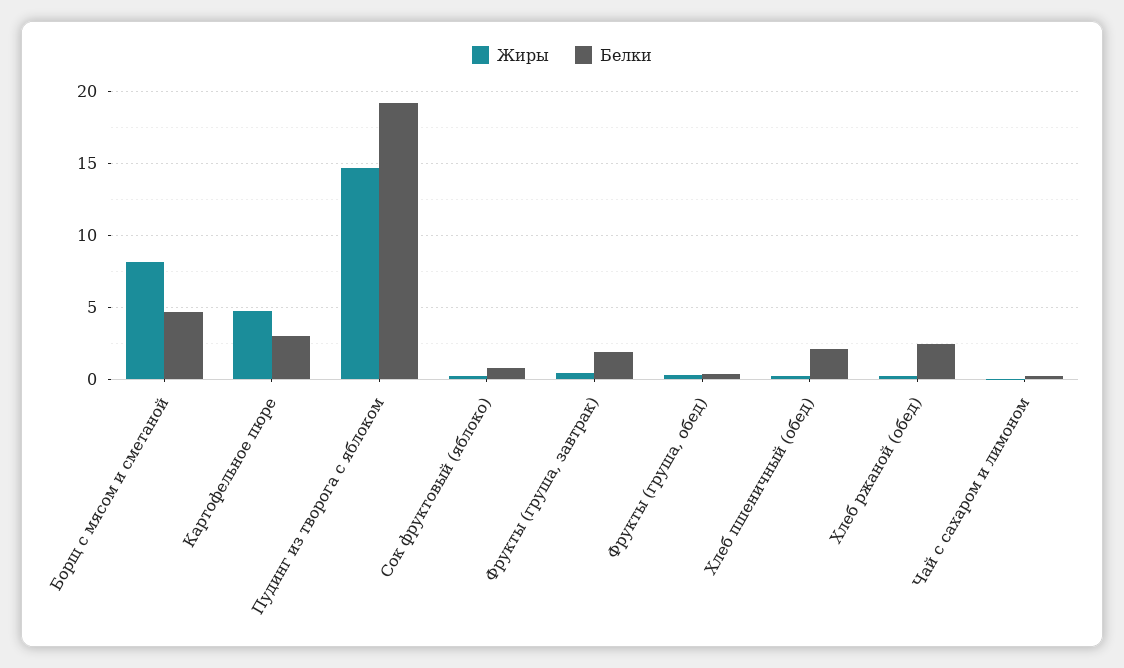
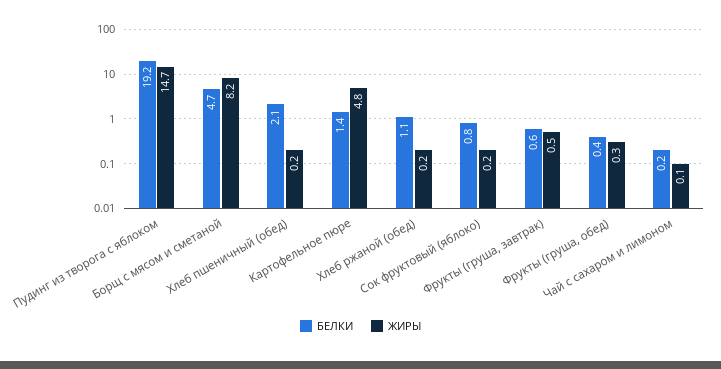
  {
    "Жиры": {
      "Борщ с мясом и сметаной": 8.2,
      "Картофельное пюре": 4.8,
      "Пудинг из творога с яблоком": 14.7,
      "Сок фруктовый (яблоко)": 0.2,
      "Фрукты (груша, завтрак)": 0.5,
      "Фрукты (груша, обед)": 0.3,
      "Хлеб пшеничный (обед)": 0.2,
      "Хлеб ржаной (обед)": 0.2,
      "Чай с сахаром и лимоном": 0.1
    },
    "Белки": {
      "Борщ с мясом и сметаной": 4.7,
-     "Картофельное пюре": 3,
+     "Картофельное пюре": 1.4,
      "Пудинг из творога с яблоком": 19.2,
      "Сок фруктовый (яблоко)": 0.8,
-     "Фрукты (груша, завтрак)": 2,
+     "Фрукты (груша, завтрак)": 0.6,
      "Фрукты (груша, обед)": 0.4,
      "Хлеб пшеничный (обед)": 2.1,
-     "Хлеб ржаной (обед)": 2.5,
+     "Хлеб ржаной (обед)": 1.1,
      "Чай с сахаром и лимоном": 0.2
    }
  }

